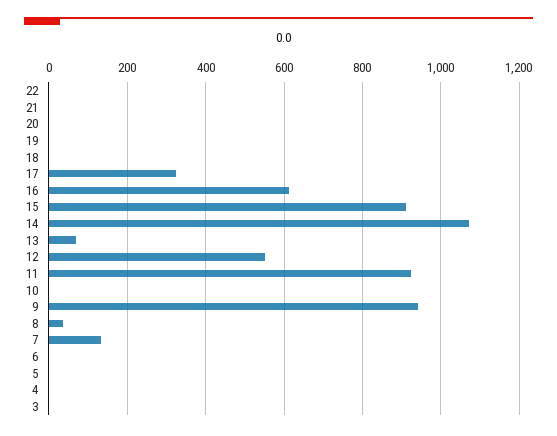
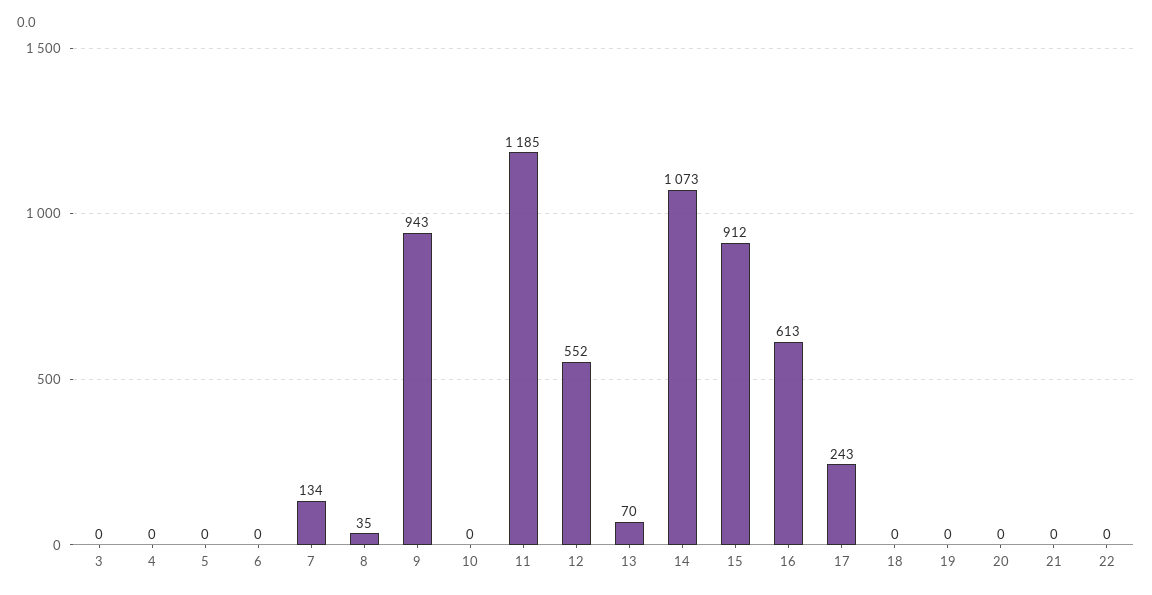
  {
    "22": 0,
    "21": 0,
    "20": 0,
    "19": 0,
    "18": 0,
-   "17": 320,
+   "17": 243,
    "16": 613,
    "15": 912,
    "14": 1073,
    "13": 70,
    "12": 552,
-   "11": 920,
+   "11": 1185,
    "10": 0,
    "9": 943,
    "8": 35,
    "7": 134,
    "6": 0,
    "5": 0,
    "4": 0,
    "3": 0
  }

